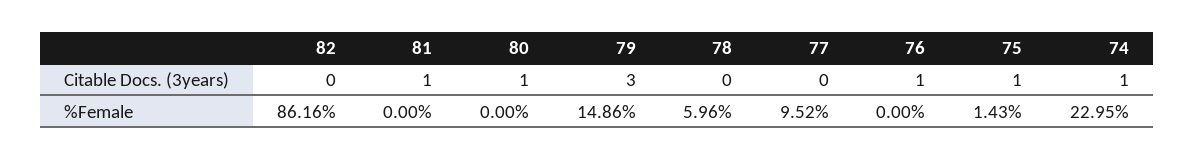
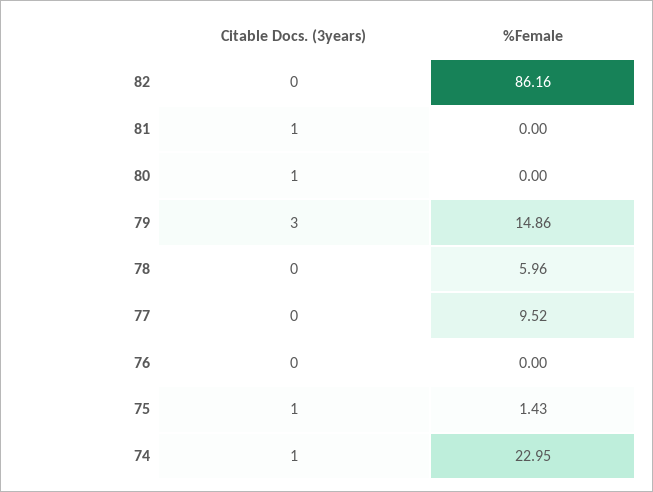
  {
    "82": {
      "Citable Docs. (3years)": 0,
      "%Female": 86.16
    },
    "81": {
      "Citable Docs. (3years)": 1,
      "%Female": 0
    },
    "80": {
      "Citable Docs. (3years)": 1,
      "%Female": 0
    },
    "79": {
      "Citable Docs. (3years)": 3,
      "%Female": 14.86
    },
    "78": {
      "Citable Docs. (3years)": 0,
      "%Female": 5.96
    },
    "77": {
      "Citable Docs. (3years)": 0,
      "%Female": 9.52
    },
    "76": {
-     "Citable Docs. (3years)": 1,
+     "Citable Docs. (3years)": 0,
      "%Female": 0
    },
    "75": {
      "Citable Docs. (3years)": 1,
      "%Female": 1.43
    },
    "74": {
      "Citable Docs. (3years)": 1,
      "%Female": 22.95
    }
  }

